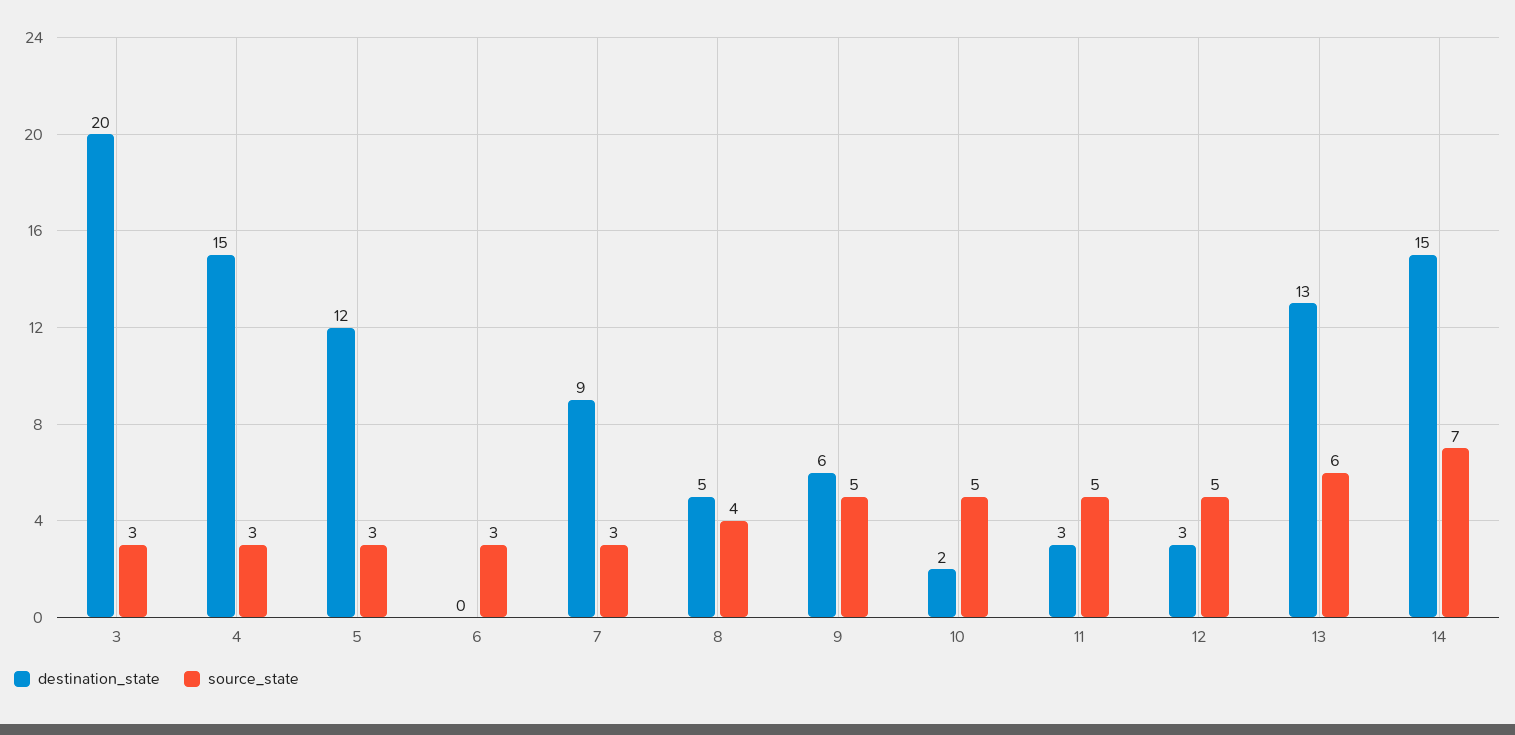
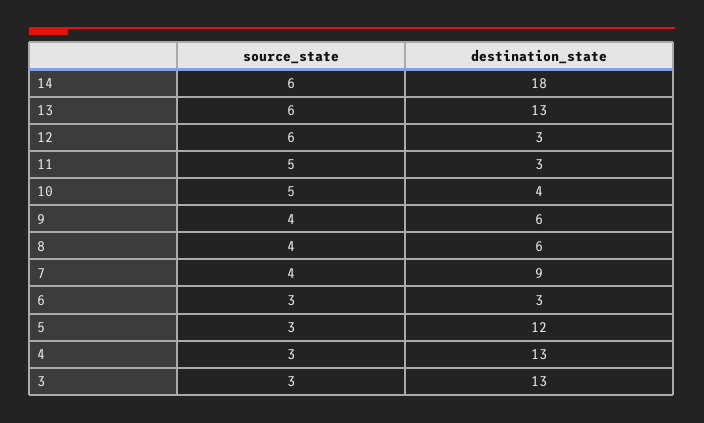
  {
    "destination_state": {
-     "3": 20,
+     "3": 13,
-     "4": 15,
+     "4": 13,
      "5": 12,
-     "6": 0,
+     "6": 3,
      "7": 9,
-     "8": 5,
+     "8": 6,
      "9": 6,
-     "10": 2,
+     "10": 4,
      "11": 3,
      "12": 3,
      "13": 13,
-     "14": 15
+     "14": 18
    },
    "source_state": {
      "3": 3,
      "4": 3,
      "5": 3,
      "6": 3,
-     "7": 3,
+     "7": 4,
      "8": 4,
-     "9": 5,
+     "9": 4,
      "10": 5,
      "11": 5,
-     "12": 5,
+     "12": 6,
      "13": 6,
-     "14": 7
+     "14": 6
    }
  }

